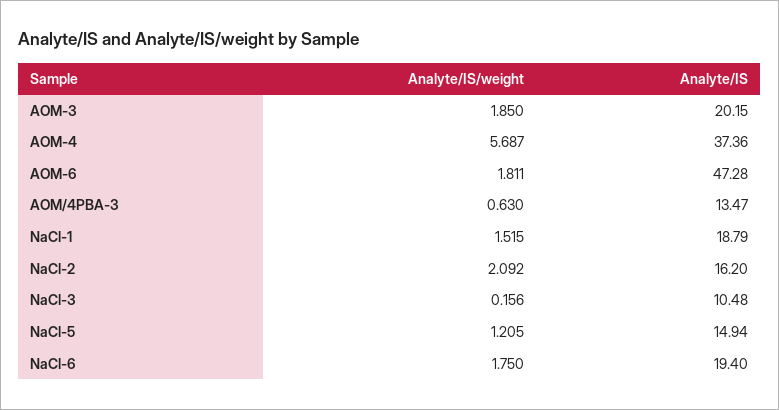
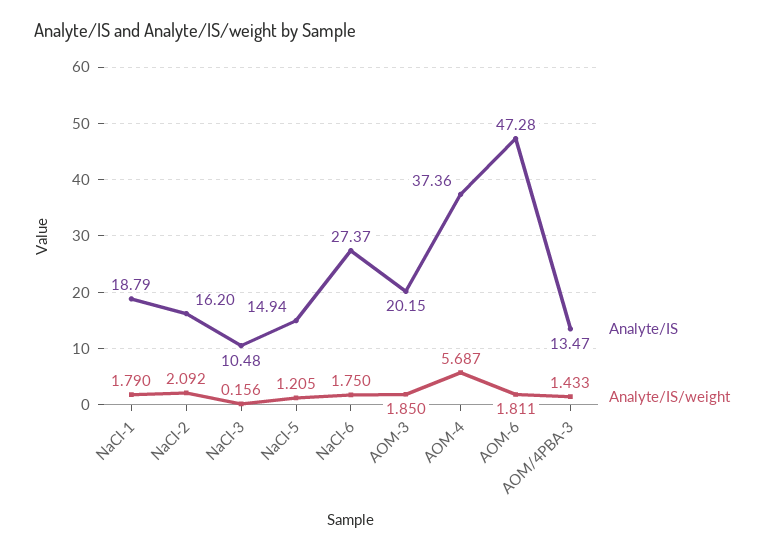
  {
    "Analyte/IS/weight": {
      "AOM-3": 1.85,
      "AOM-4": 5.687,
      "AOM-6": 1.811,
-     "AOM/4PBA-3": 0.63,
+     "AOM/4PBA-3": 1.433,
-     "NaCl-1": 1.515,
+     "NaCl-1": 1.79,
      "NaCl-2": 2.092,
      "NaCl-3": 0.156,
      "NaCl-5": 1.205,
      "NaCl-6": 1.75
    },
    "Analyte/IS": {
      "AOM-3": 20.15,
      "AOM-4": 37.36,
      "AOM-6": 47.28,
      "AOM/4PBA-3": 13.47,
      "NaCl-1": 18.79,
      "NaCl-2": 16.2,
      "NaCl-3": 10.48,
      "NaCl-5": 14.94,
-     "NaCl-6": 19.4
+     "NaCl-6": 27.37
    }
  }

